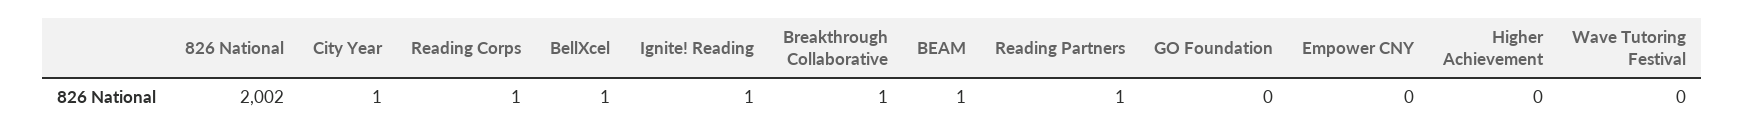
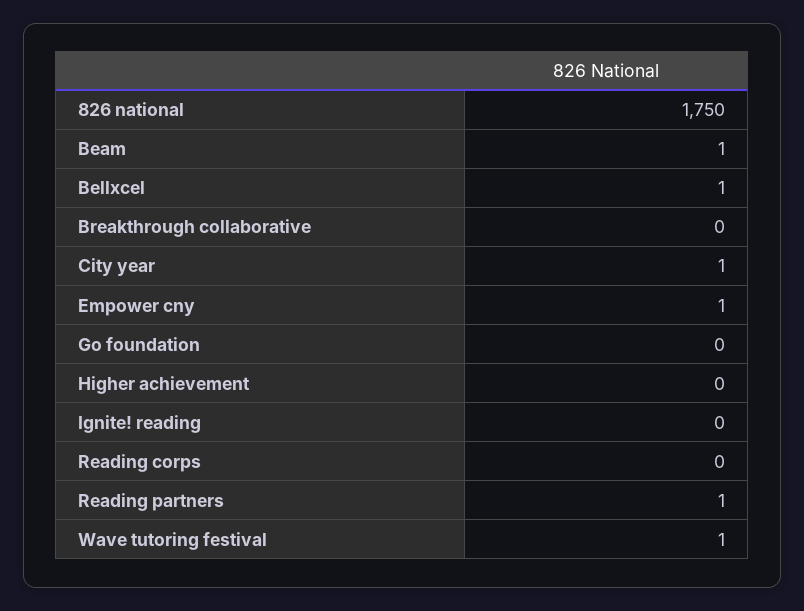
  {
-   "826 National": 2002,
+   "826 National": 1750,
    "City Year": 1,
-   "Reading Corps": 1,
+   "Reading Corps": 0,
    "BellXcel": 1,
-   "Ignite! Reading": 1,
+   "Ignite! Reading": 0,
-   "Breakthrough Collaborative": 1,
+   "Breakthrough Collaborative": 0,
    "BEAM": 1,
    "Reading Partners": 1,
    "GO Foundation": 0,
-   "Empower CNY": 0,
+   "Empower CNY": 1,
    "Higher Achievement": 0,
-   "Wave Tutoring Festival": 0
+   "Wave Tutoring Festival": 1
  }

